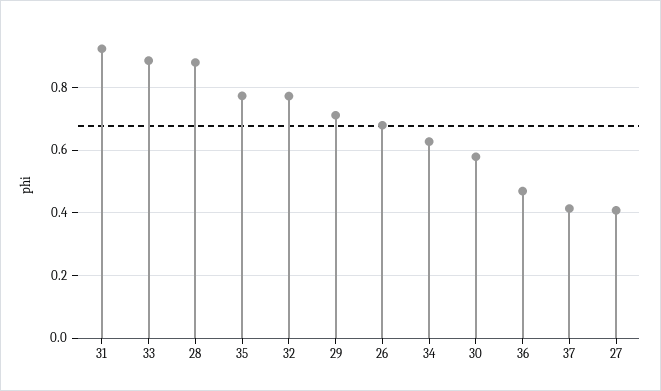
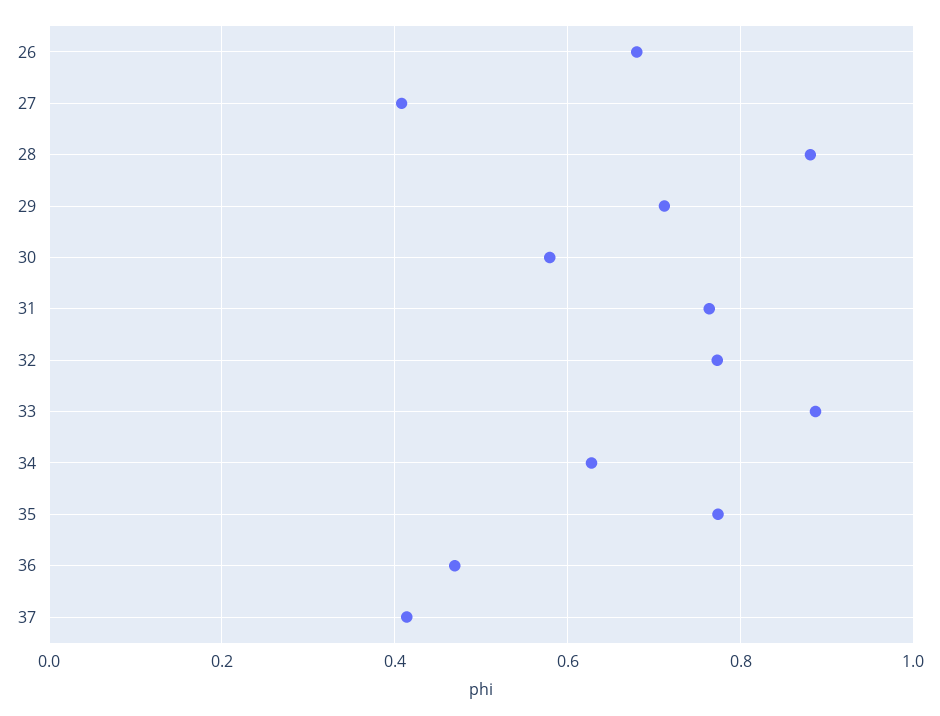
  {
-   "31": 0.92,
+   "31": 0.76,
    "33": 0.88,
    "28": 0.88,
    "35": 0.78,
    "32": 0.78,
    "29": 0.72,
    "26": 0.68,
    "34": 0.62,
    "30": 0.58,
    "36": 0.46,
    "37": 0.42,
    "27": 0.4
  }

